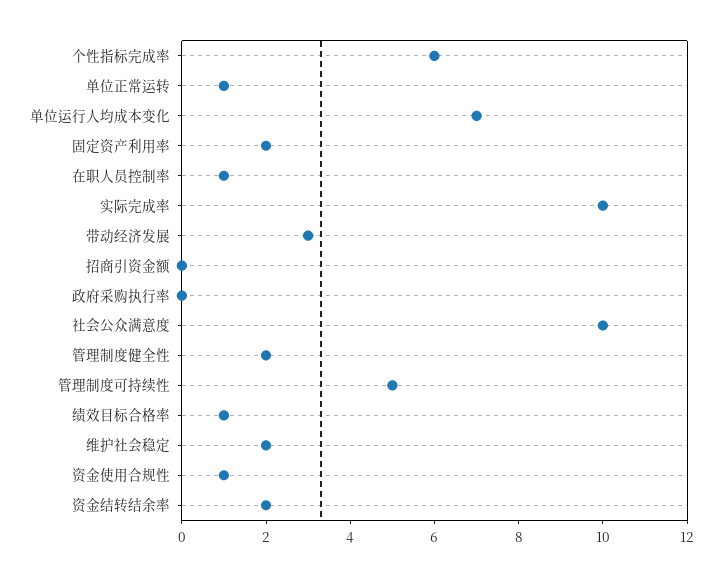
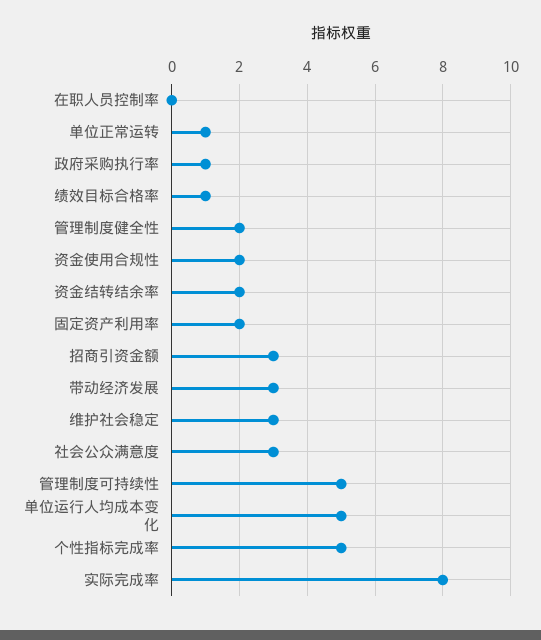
  {
-   "个性指标完成率": 6,
+   "个性指标完成率": 5,
    "单位正常运转": 1,
-   "单位运行人均成本变化": 7,
+   "单位运行人均成本变化": 5,
    "固定资产利用率": 2,
-   "在职人员控制率": 1,
+   "在职人员控制率": 0,
-   "实际完成率": 10,
+   "实际完成率": 8,
    "带动经济发展": 3,
-   "招商引资金额": 0,
+   "招商引资金额": 3,
-   "政府采购执行率": 0,
+   "政府采购执行率": 1,
-   "社会公众满意度": 10,
+   "社会公众满意度": 3,
    "管理制度健全性": 2,
    "管理制度可持续性": 5,
    "绩效目标合格率": 1,
-   "维护社会稳定": 2,
+   "维护社会稳定": 3,
-   "资金使用合规性": 1,
+   "资金使用合规性": 2,
    "资金结转结余率": 2
  }

